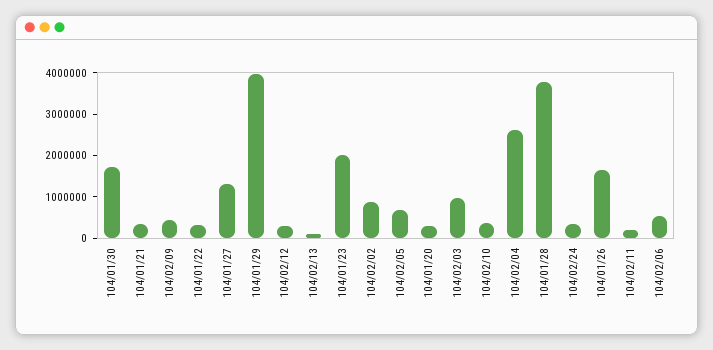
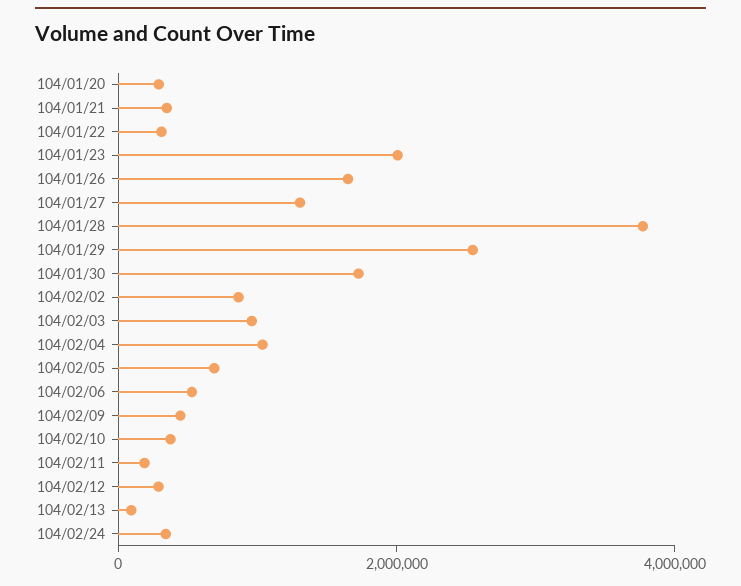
  {
    "104/01/30": 1800000,
    "104/01/21": 400000,
    "104/02/09": 400000,
    "104/01/22": 400000,
    "104/01/27": 1400000,
-   "104/01/29": 4000000,
+   "104/01/29": 2500000,
    "104/02/12": 200000,
    "104/02/13": 0,
    "104/01/23": 2000000,
    "104/02/02": 800000,
    "104/02/05": 600000,
    "104/01/20": 200000,
    "104/02/03": 1000000,
    "104/02/10": 400000,
-   "104/02/04": 2600000,
+   "104/02/04": 1000000,
    "104/01/28": 3800000,
    "104/02/24": 400000,
    "104/01/26": 1600000,
    "104/02/11": 200000,
    "104/02/06": 600000
  }

